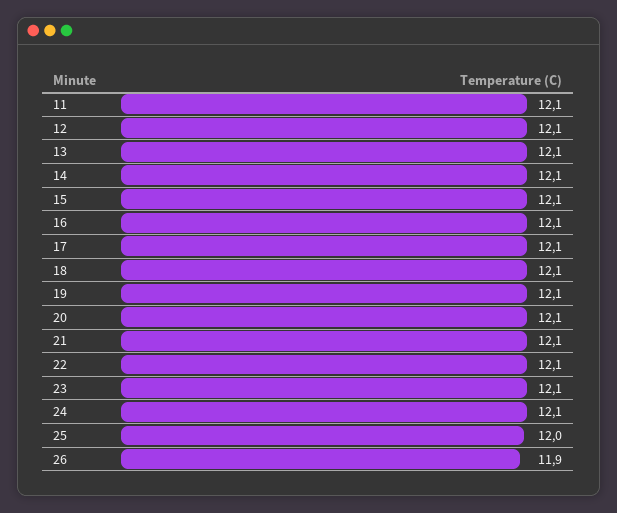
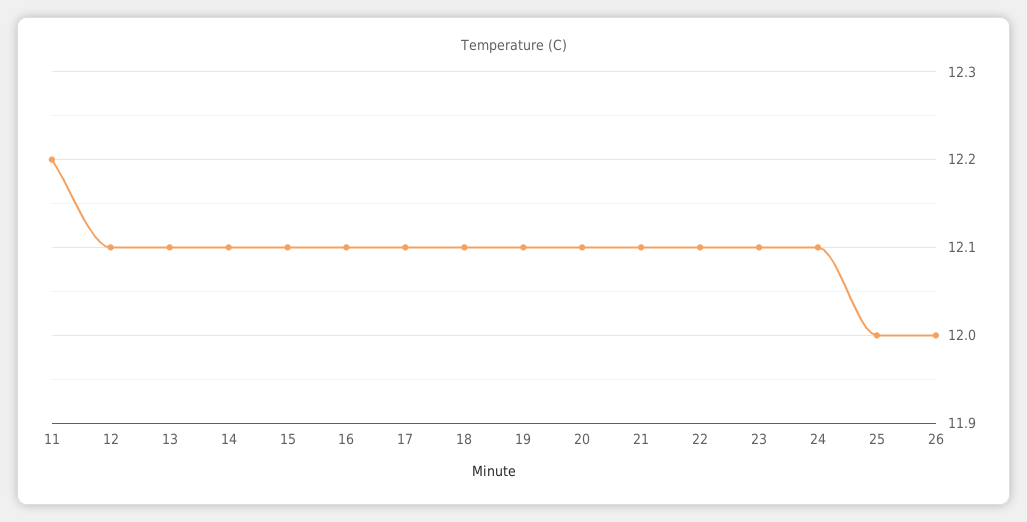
  {
-   "11": 12.1,
+   "11": 12.2,
    "12": 12.1,
    "13": 12.1,
    "14": 12.1,
    "15": 12.1,
    "16": 12.1,
    "17": 12.1,
    "18": 12.1,
    "19": 12.1,
    "20": 12.1,
    "21": 12.1,
    "22": 12.1,
    "23": 12.1,
    "24": 12.1,
    "25": 12,
-   "26": 11.9
+   "26": 12
  }

